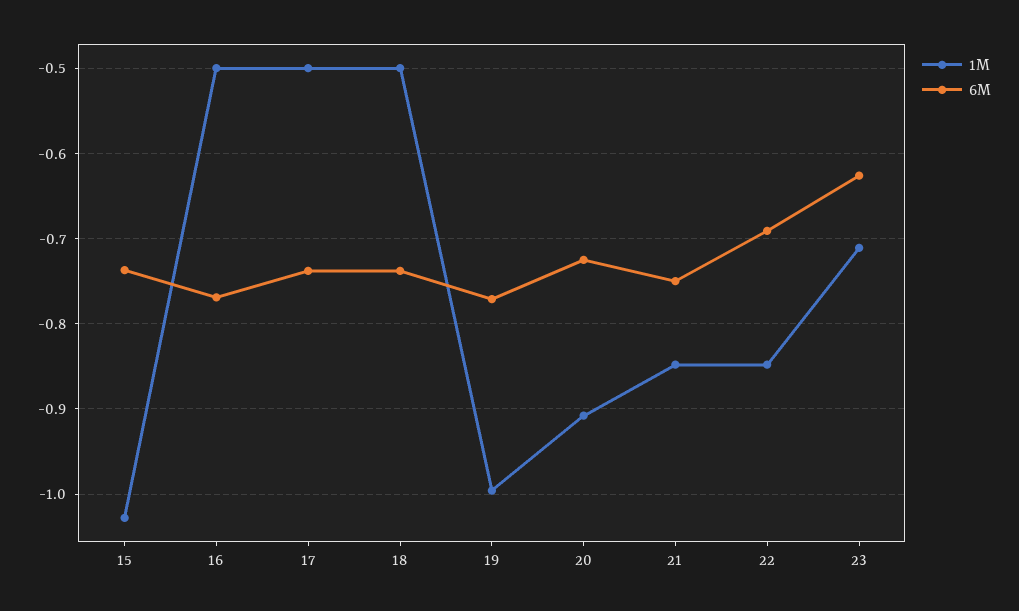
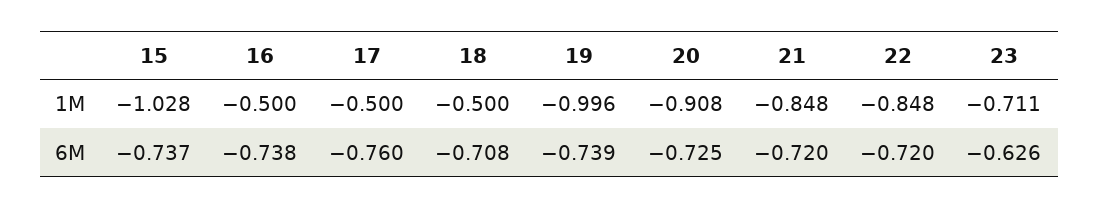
  {
    "1M": {
      "15": -1.028,
      "16": -0.5,
      "17": -0.5,
      "18": -0.5,
      "19": -0.996,
      "20": -0.908,
      "21": -0.848,
      "22": -0.848,
      "23": -0.711
    },
    "6M": {
      "15": -0.737,
-     "16": -0.77,
+     "16": -0.738,
-     "17": -0.74,
+     "17": -0.76,
-     "18": -0.74,
+     "18": -0.708,
-     "19": -0.77,
+     "19": -0.739,
      "20": -0.725,
-     "21": -0.75,
+     "21": -0.72,
-     "22": -0.69,
+     "22": -0.72,
      "23": -0.626
    }
  }

